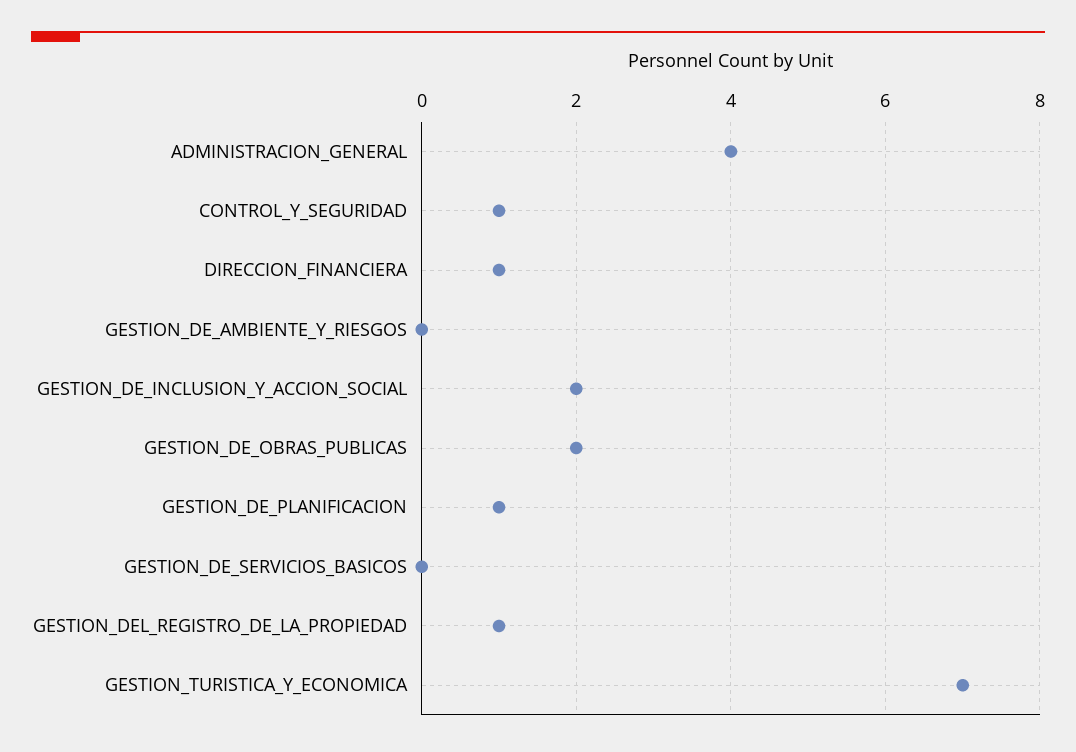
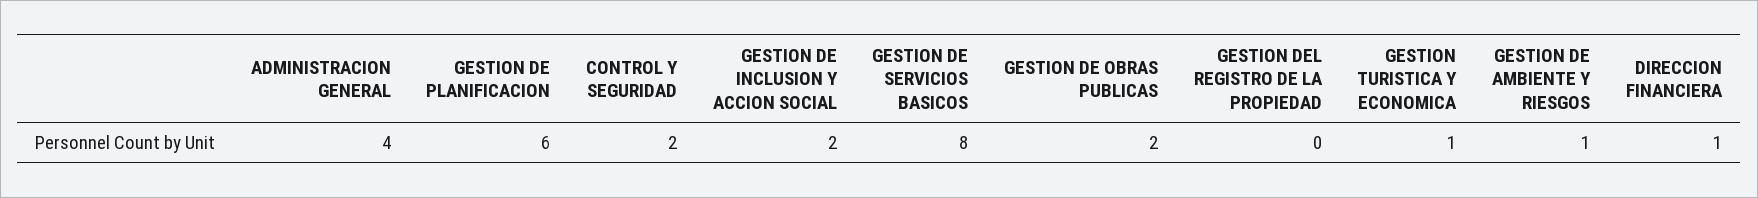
  {
    "ADMINISTRACION_GENERAL": 4,
-   "CONTROL_Y_SEGURIDAD": 1,
+   "CONTROL_Y_SEGURIDAD": 2,
    "DIRECCION_FINANCIERA": 1,
-   "GESTION_DE_AMBIENTE_Y_RIESGOS": 0,
+   "GESTION_DE_AMBIENTE_Y_RIESGOS": 1,
    "GESTION_DE_INCLUSION_Y_ACCION_SOCIAL": 2,
    "GESTION_DE_OBRAS_PUBLICAS": 2,
-   "GESTION_DE_PLANIFICACION": 1,
+   "GESTION_DE_PLANIFICACION": 6,
-   "GESTION_DE_SERVICIOS_BASICOS": 0,
+   "GESTION_DE_SERVICIOS_BASICOS": 8,
-   "GESTION_DEL_REGISTRO_DE_LA_PROPIEDAD": 1,
+   "GESTION_DEL_REGISTRO_DE_LA_PROPIEDAD": 0,
-   "GESTION_TURISTICA_Y_ECONOMICA": 7
+   "GESTION_TURISTICA_Y_ECONOMICA": 1
  }

